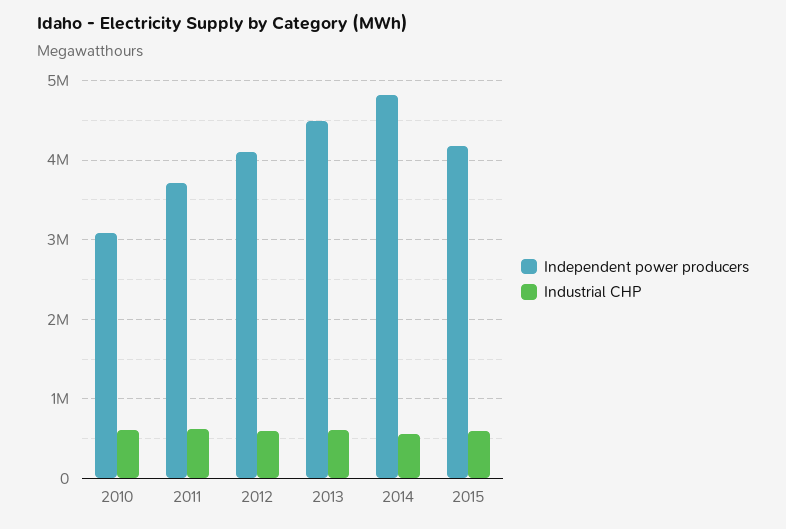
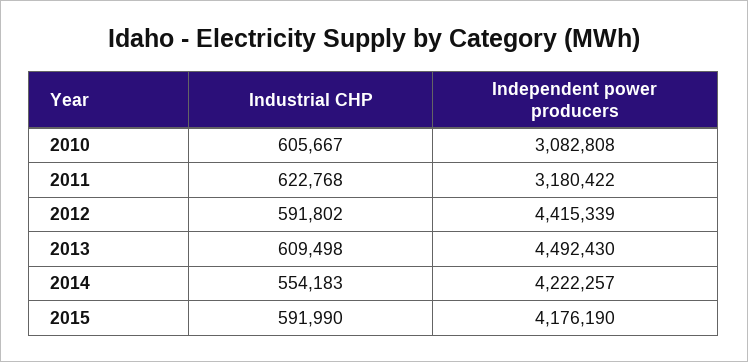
  {
    "Independent power producers": {
      "2010": 3082808,
-     "2011": 3700000,
+     "2011": 3180422,
-     "2012": 4100000,
+     "2012": 4415339,
      "2013": 4492430,
-     "2014": 4800000,
+     "2014": 4222257,
      "2015": 4176190
    },
    "Industrial CHP": {
      "2010": 605667,
      "2011": 622768,
      "2012": 591802,
      "2013": 609498,
      "2014": 554183,
      "2015": 591990
    }
  }

